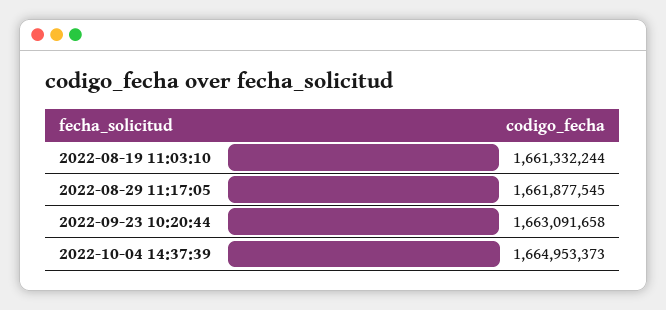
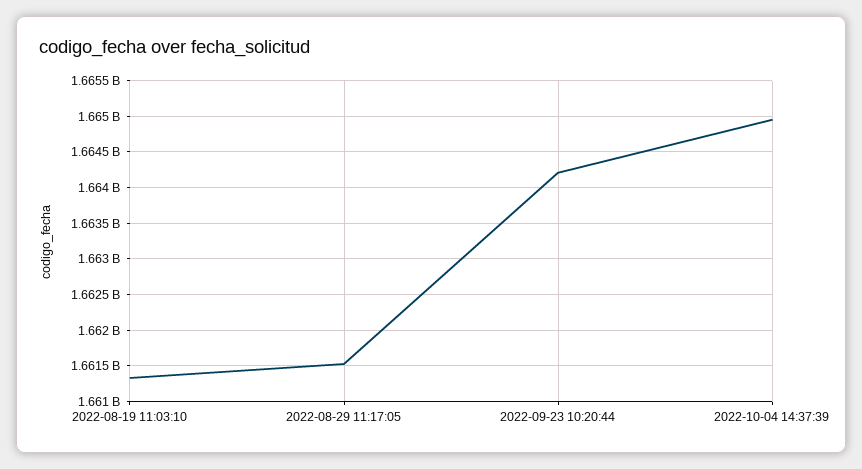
  {
    "2022-08-19 11:03:10": 1661332244,
-   "2022-08-29 11:17:05": 1661877545,
+   "2022-08-29 11:17:05": 1661500000,
-   "2022-09-23 10:20:44": 1663091658,
+   "2022-09-23 10:20:44": 1664200000,
    "2022-10-04 14:37:39": 1664953373
  }

